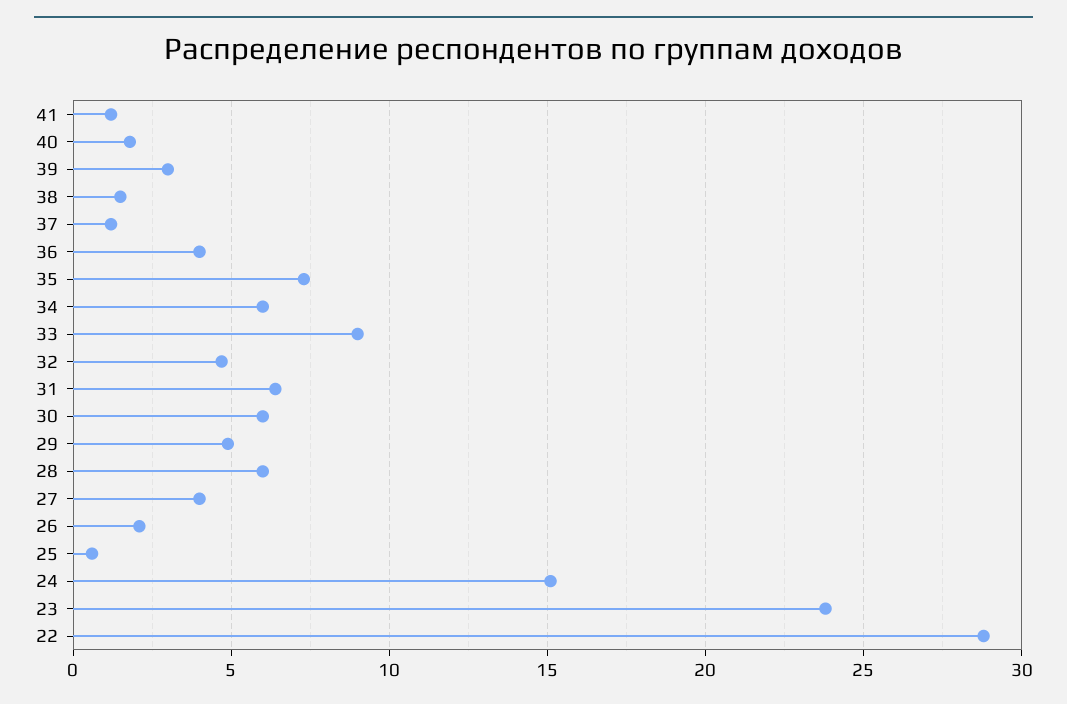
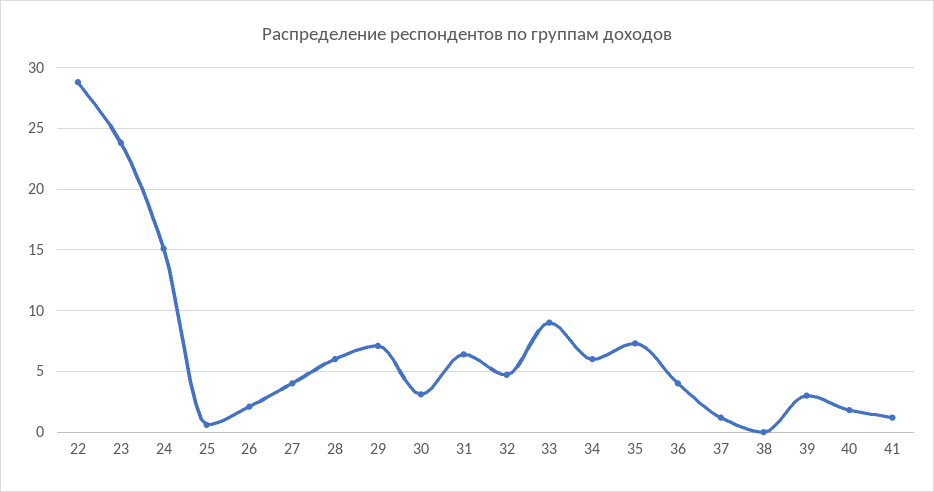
  {
    "41": 1,
    "40": 2,
    "39": 3,
-   "38": 1.5,
+   "38": 0,
    "37": 1,
    "36": 4,
    "35": 7.5,
    "34": 6,
    "33": 9,
    "32": 4.5,
    "31": 6.5,
-   "30": 6,
+   "30": 3,
-   "29": 5,
+   "29": 7,
    "28": 6,
    "27": 4,
    "26": 2,
    "25": 0.5,
    "24": 15,
    "23": 24,
    "22": 29
  }

